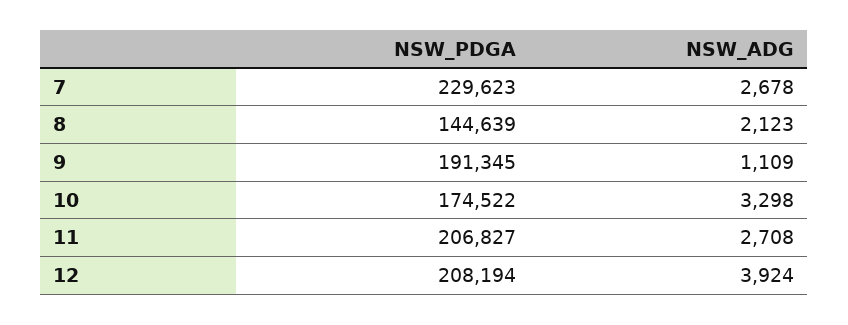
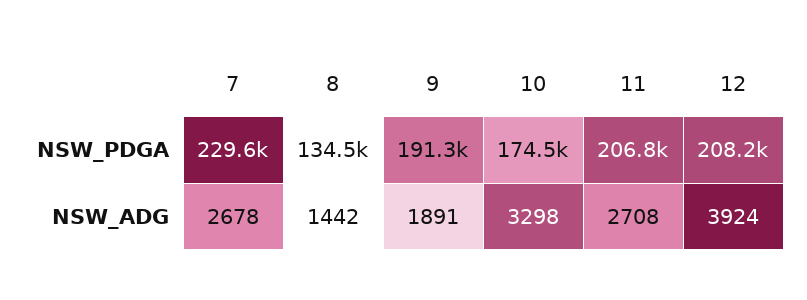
  {
    "NSW_PDGA": {
      "7": 229623,
-     "8": 144639,
+     "8": 134500,
      "9": 191345,
      "10": 174522,
      "11": 206827,
      "12": 208194
    },
    "NSW_ADG": {
      "7": 2678,
-     "8": 2123,
+     "8": 1442,
-     "9": 1109,
+     "9": 1891,
      "10": 3298,
      "11": 2708,
      "12": 3924
    }
  }

